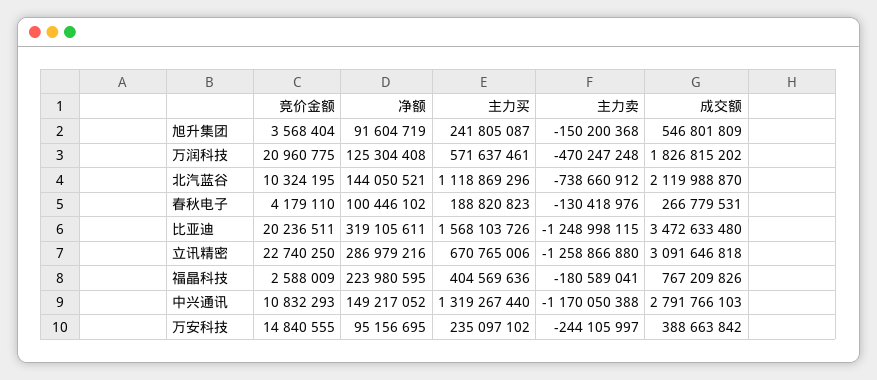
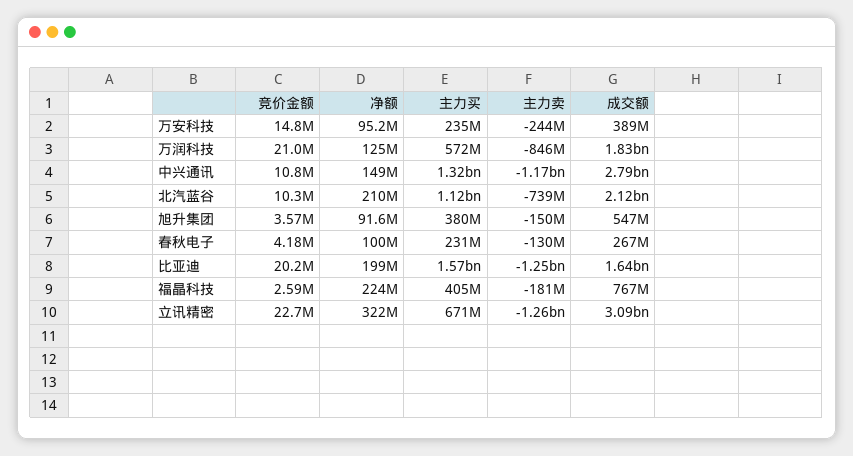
  {
    "竞价金额": {
      "旭升集团": 3568404,
      "万润科技": 20960775,
      "北汽蓝谷": 10324195,
      "春秋电子": 4179110,
      "比亚迪": 20236511,
      "立讯精密": 22740250,
      "福晶科技": 2588009,
      "中兴通讯": 10832293,
      "万安科技": 14840555
    },
    "净额": {
      "旭升集团": 91604719,
      "万润科技": 125304408,
-     "北汽蓝谷": 144050521,
+     "北汽蓝谷": 210000000,
      "春秋电子": 100446102,
-     "比亚迪": 319105611,
+     "比亚迪": 199000000,
-     "立讯精密": 286979216,
+     "立讯精密": 322000000,
      "福晶科技": 223980595,
      "中兴通讯": 149217052,
      "万安科技": 95156695
    },
    "主力买": {
-     "旭升集团": 241805087,
+     "旭升集团": 380000000,
      "万润科技": 571637461,
      "北汽蓝谷": 1118869296,
-     "春秋电子": 188820823,
+     "春秋电子": 231000000,
      "比亚迪": 1568103726,
      "立讯精密": 670765006,
      "福晶科技": 404569636,
      "中兴通讯": 1319267440,
      "万安科技": 235097102
    },
    "主力卖": {
      "旭升集团": -150200368,
-     "万润科技": -470247248,
+     "万润科技": -846000000,
      "北汽蓝谷": -738660912,
      "春秋电子": -130418976,
      "比亚迪": -1248998115,
      "立讯精密": -1258866880,
      "福晶科技": -180589041,
      "中兴通讯": -1170050388,
      "万安科技": -244105997
    },
    "成交额": {
      "旭升集团": 546801809,
      "万润科技": 1826815202,
      "北汽蓝谷": 2119988870,
      "春秋电子": 266779531,
-     "比亚迪": 3472633480,
+     "比亚迪": 1640000000,
      "立讯精密": 3091646818,
      "福晶科技": 767209826,
      "中兴通讯": 2791766103,
      "万安科技": 388663842
    }
  }

